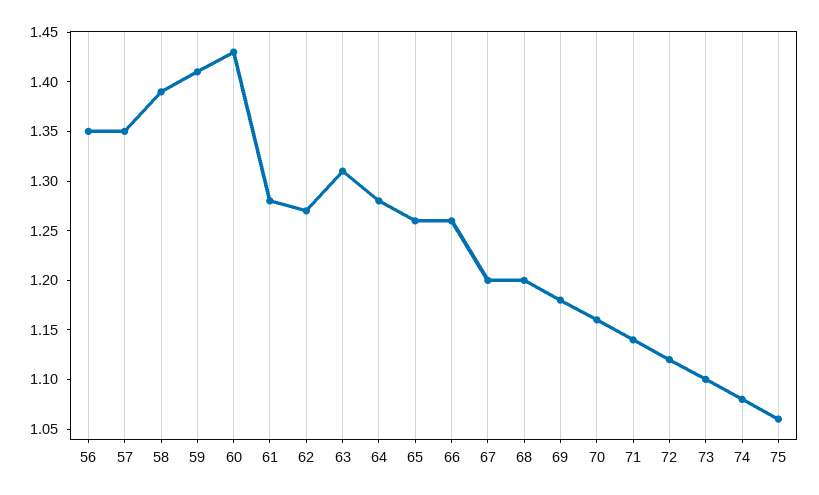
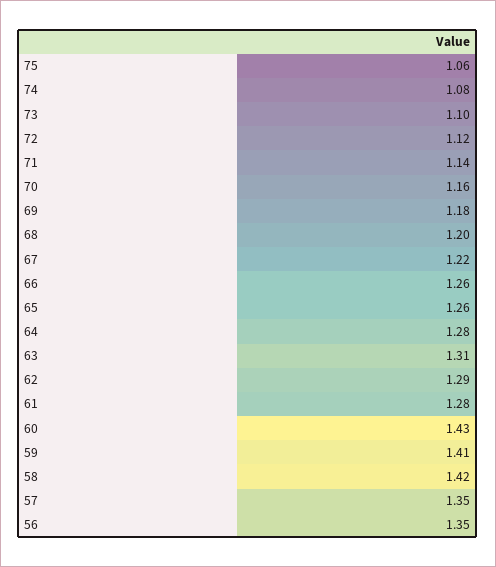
  {
    "56": 1.35,
    "57": 1.35,
-   "58": 1.39,
+   "58": 1.42,
    "59": 1.41,
    "60": 1.43,
    "61": 1.28,
-   "62": 1.27,
+   "62": 1.29,
    "63": 1.31,
    "64": 1.28,
    "65": 1.26,
    "66": 1.26,
-   "67": 1.2,
+   "67": 1.22,
    "68": 1.2,
    "69": 1.18,
    "70": 1.16,
    "71": 1.14,
    "72": 1.12,
    "73": 1.1,
    "74": 1.08,
    "75": 1.06
  }

